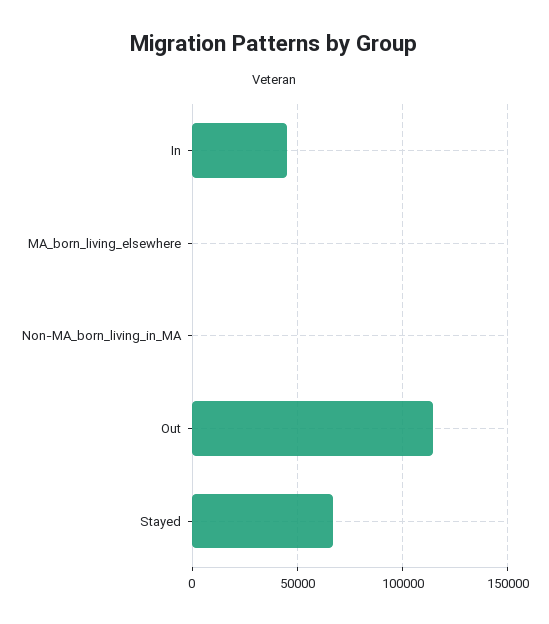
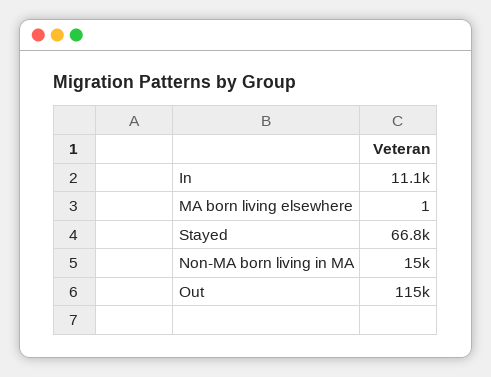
  {
-   "In": 45000,
+   "In": 11100,
    "MA_born_living_elsewhere": 1,
-   "Non-MA_born_living_in_MA": 0,
+   "Non-MA_born_living_in_MA": 15000,
    "Out": 115000,
    "Stayed": 66800
  }

